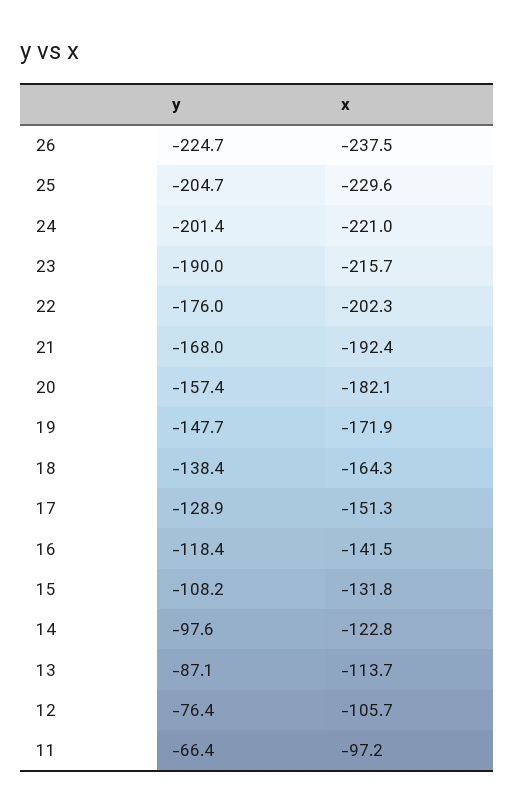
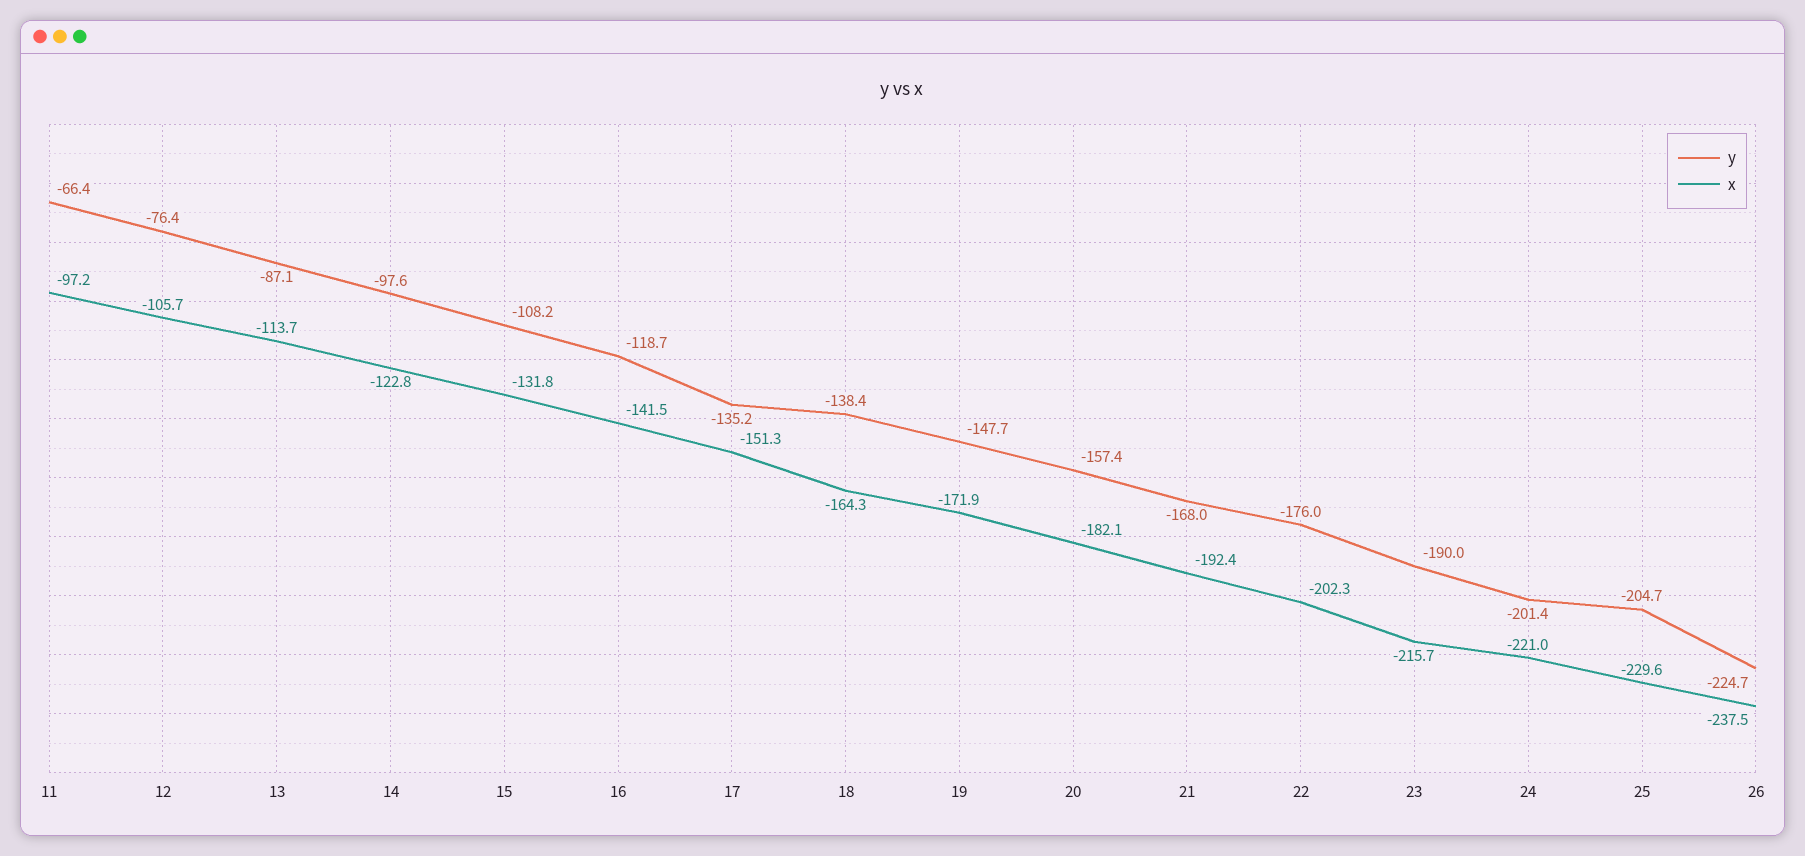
  {
    "y": {
      "26": -224.7,
      "25": -204.7,
      "24": -201.4,
      "23": -190,
      "22": -176,
      "21": -168,
      "20": -157.4,
      "19": -147.7,
      "18": -138.4,
-     "17": -128.9,
+     "17": -135.2,
-     "16": -118.4,
+     "16": -118.7,
      "15": -108.2,
      "14": -97.6,
      "13": -87.1,
      "12": -76.4,
      "11": -66.4
    },
    "x": {
      "26": -237.5,
      "25": -229.6,
      "24": -221,
      "23": -215.7,
      "22": -202.3,
      "21": -192.4,
      "20": -182.1,
      "19": -171.9,
      "18": -164.3,
      "17": -151.3,
      "16": -141.5,
      "15": -131.8,
      "14": -122.8,
      "13": -113.7,
      "12": -105.7,
      "11": -97.2
    }
  }

